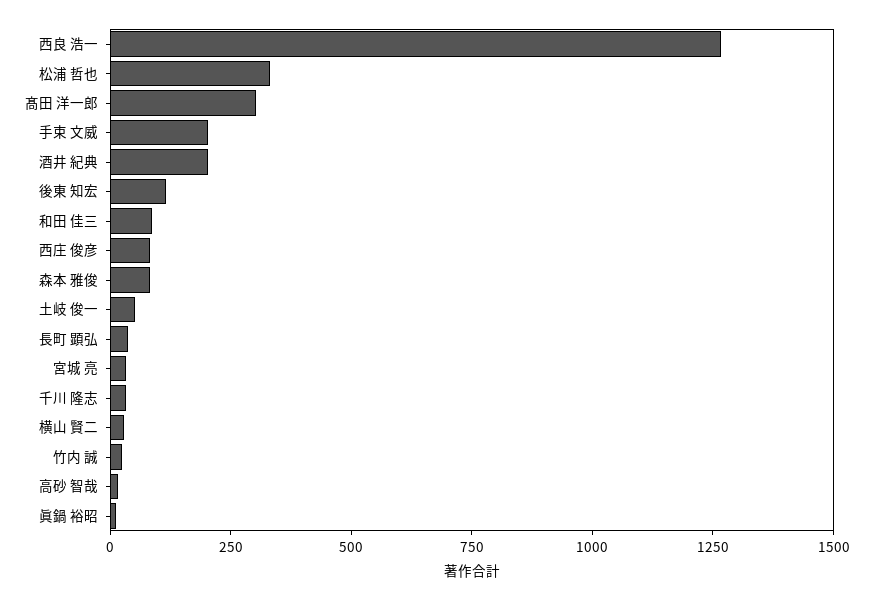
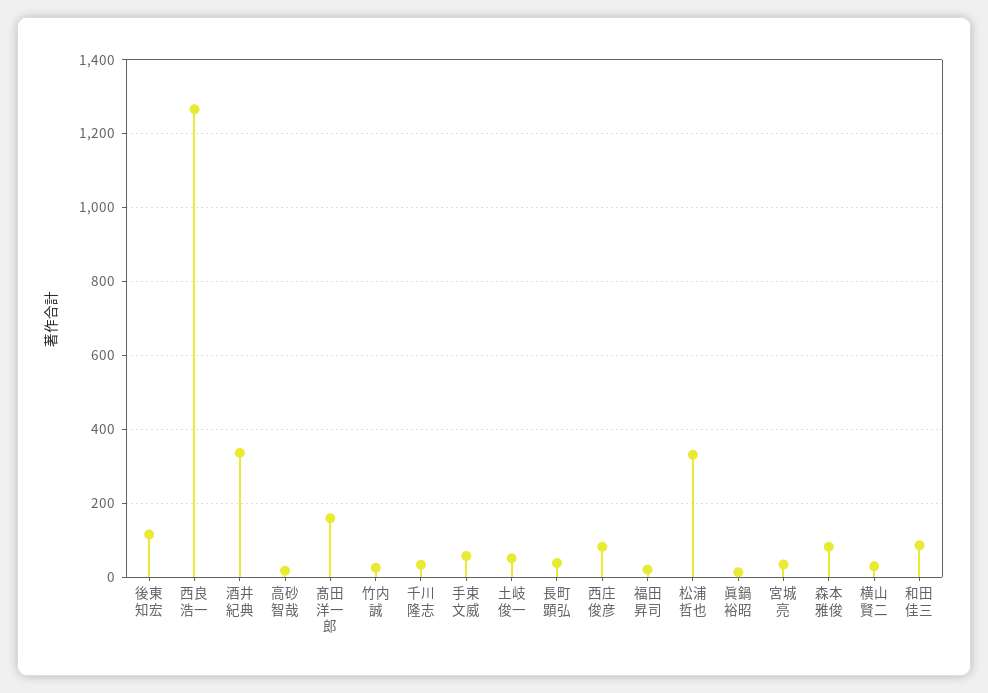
  {
    "西良 浩一": 1260,
    "松浦 哲也": 340,
-   "髙田 洋一郎": 300,
+   "髙田 洋一郎": 160,
-   "手束 文威": 200,
+   "手束 文威": 60,
-   "酒井 紀典": 200,
+   "酒井 紀典": 340,
    "後東 知宏": 120,
    "和田 佳三": 80,
    "西庄 俊彦": 80,
    "森本 雅俊": 80,
    "土岐 俊一": 60,
    "長町 顕弘": 40,
    "宮城 亮": 40,
    "千川 隆志": 40,
    "横山 賢二": 20,
    "竹内 誠": 20,
    "高砂 智哉": 20,
-   "眞鍋 裕昭": 20
+   "眞鍋 裕昭": 20,
+   "福田 昇司": 20
  }

